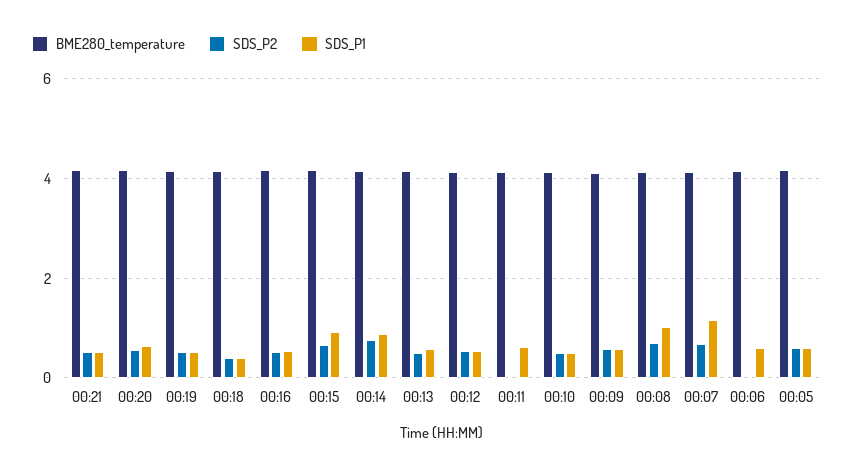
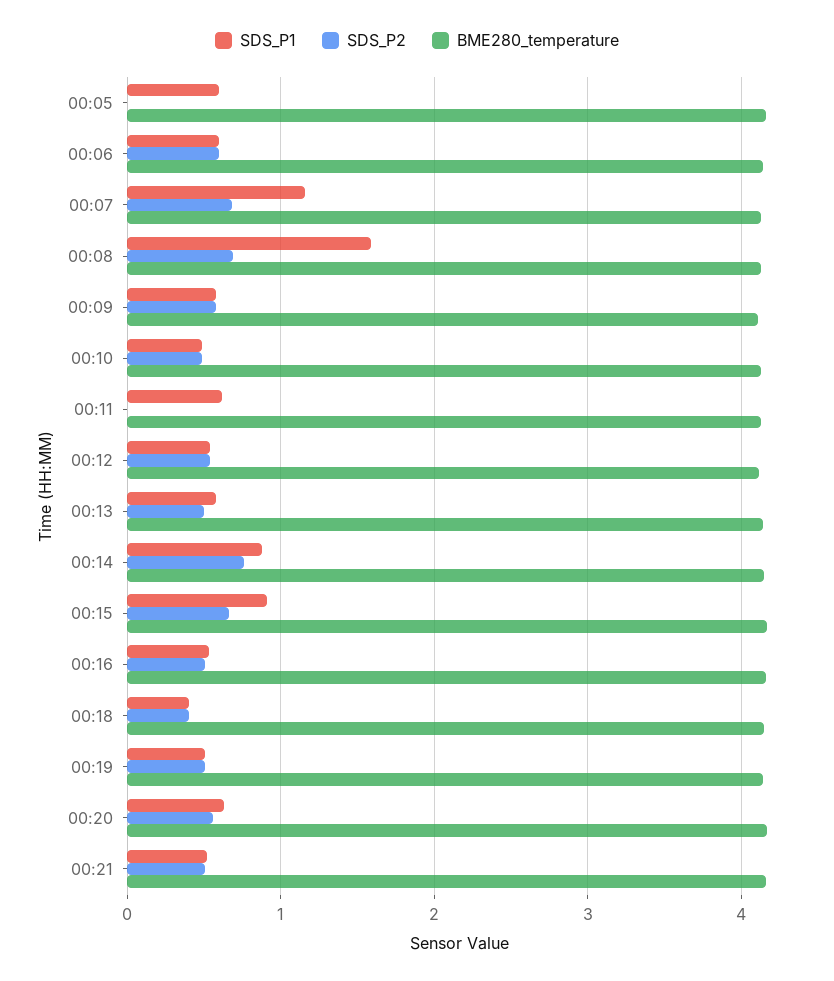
  {
    "BME280_temperature": {
      "00:21": 4.2,
      "00:20": 4.2,
      "00:19": 4.1,
      "00:18": 4.2,
      "00:16": 4.2,
      "00:15": 4.2,
      "00:14": 4.2,
      "00:13": 4.1,
      "00:12": 4.1,
      "00:11": 4.1,
      "00:10": 4.1,
      "00:09": 4.1,
      "00:08": 4.1,
      "00:07": 4.1,
      "00:06": 4.1,
      "00:05": 4.2
    },
    "SDS_P2": {
      "00:21": 0.5,
      "00:20": 0.6,
      "00:19": 0.5,
      "00:18": 0.4,
      "00:16": 0.5,
      "00:15": 0.7,
      "00:14": 0.8,
      "00:13": 0.5,
      "00:12": 0.5,
      "00:11": 0,
      "00:10": 0.5,
      "00:09": 0.6,
      "00:08": 0.7,
      "00:07": 0.7,
-     "00:06": 0,
+     "00:06": 0.6,
-     "00:05": 0.6
+     "00:05": 0
    },
    "SDS_P1": {
      "00:21": 0.5,
      "00:20": 0.6,
      "00:19": 0.5,
      "00:18": 0.4,
      "00:16": 0.5,
      "00:15": 0.9,
      "00:14": 0.9,
      "00:13": 0.6,
      "00:12": 0.5,
      "00:11": 0.6,
      "00:10": 0.5,
      "00:09": 0.6,
-     "00:08": 1,
+     "00:08": 1.6,
      "00:07": 1.2,
      "00:06": 0.6,
      "00:05": 0.6
    }
  }

